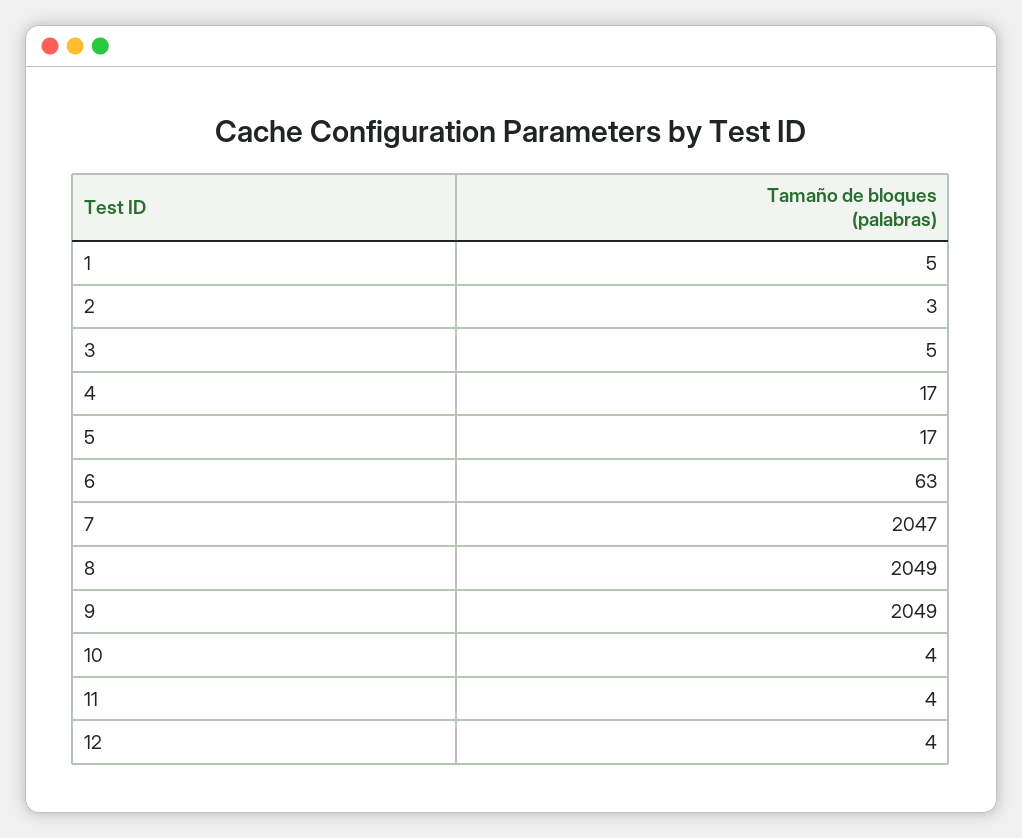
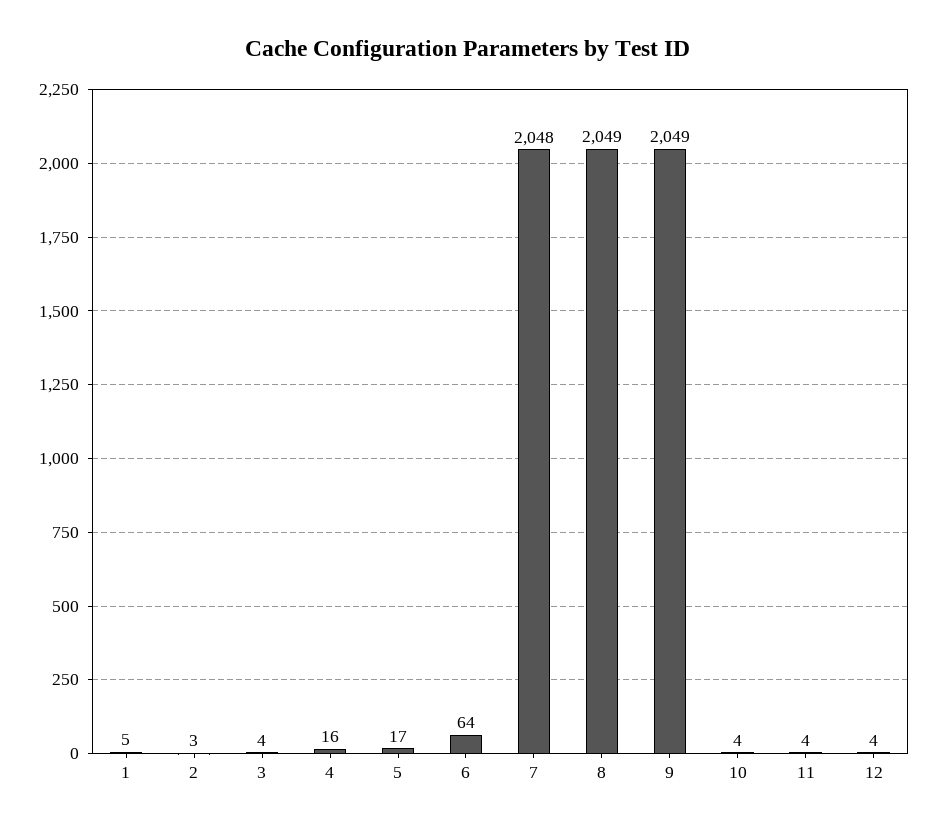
  {
    "1": 5,
    "2": 3,
-   "3": 5,
+   "3": 4,
-   "4": 17,
+   "4": 16,
    "5": 17,
-   "6": 63,
+   "6": 64,
-   "7": 2047,
+   "7": 2048,
    "8": 2049,
    "9": 2049,
    "10": 4,
    "11": 4,
    "12": 4
  }

